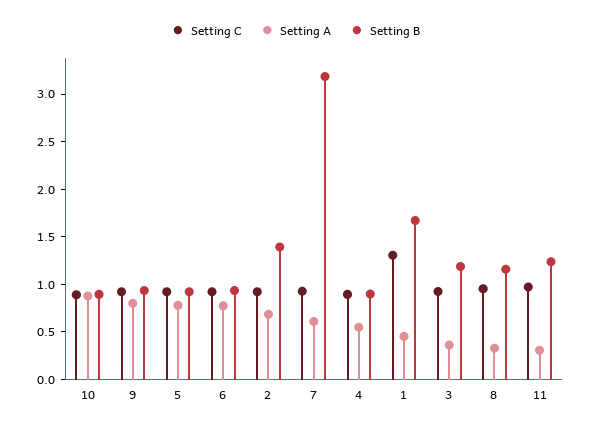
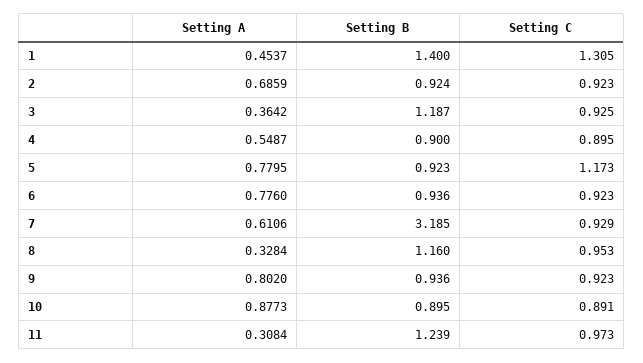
  {
    "Setting C": {
      "10": 0.891,
      "9": 0.923,
-     "5": 0.9,
+     "5": 1.173,
      "6": 0.923,
      "2": 0.923,
      "7": 0.929,
      "4": 0.895,
      "1": 1.305,
      "3": 0.925,
      "8": 0.953,
      "11": 0.973
    },
    "Setting A": {
      "10": 0.8773,
      "9": 0.802,
      "5": 0.7795,
      "6": 0.776,
      "2": 0.6859,
      "7": 0.6106,
      "4": 0.5487,
      "1": 0.4537,
      "3": 0.3642,
      "8": 0.3284,
      "11": 0.3084
    },
    "Setting B": {
      "10": 0.895,
      "9": 0.936,
      "5": 0.923,
      "6": 0.936,
-     "2": 1.4,
+     "2": 0.924,
      "7": 3.185,
      "4": 0.9,
-     "1": 1.7,
+     "1": 1.4,
      "3": 1.187,
      "8": 1.16,
      "11": 1.239
    }
  }

